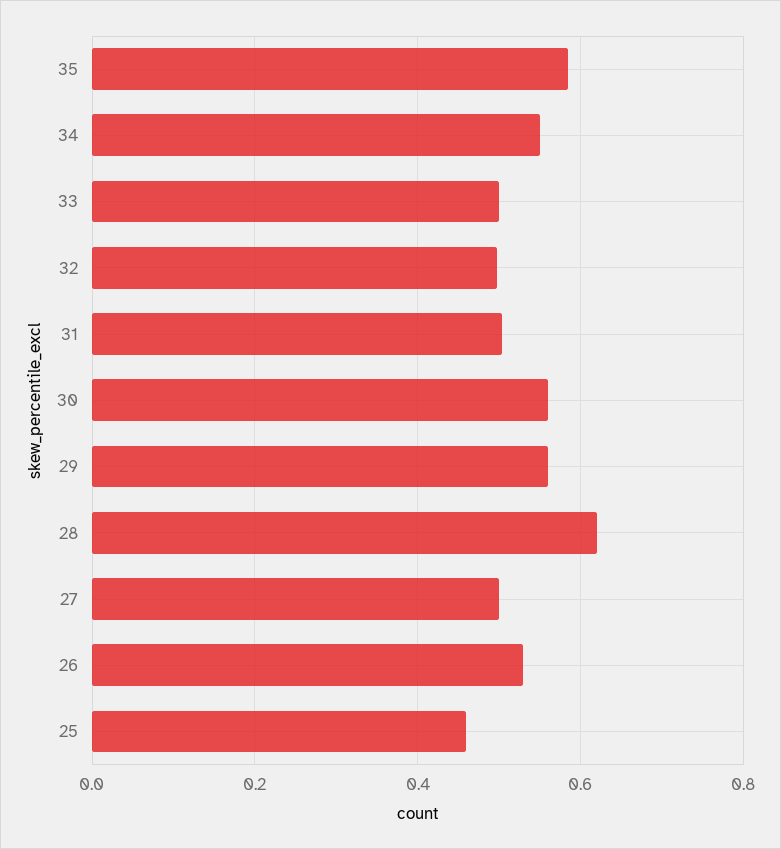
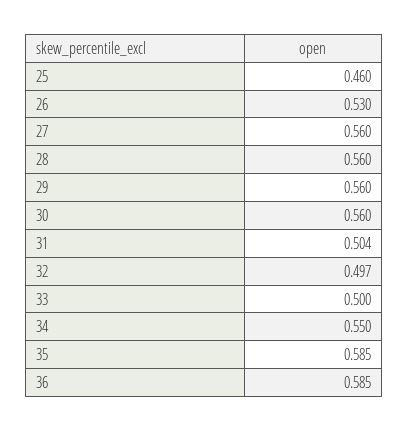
  {
    "35": 0.585,
    "34": 0.55,
    "33": 0.5,
    "32": 0.497,
    "31": 0.504,
    "30": 0.56,
    "29": 0.56,
-   "28": 0.62,
+   "28": 0.56,
-   "27": 0.5,
+   "27": 0.56,
    "26": 0.53,
-   "25": 0.46
+   "25": 0.46,
+   "36": 0.585
  }

